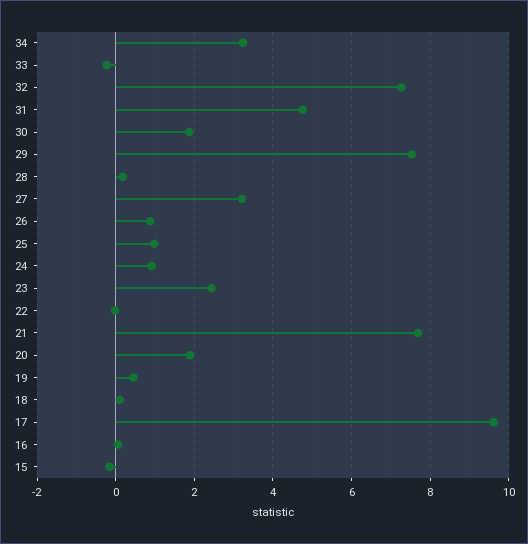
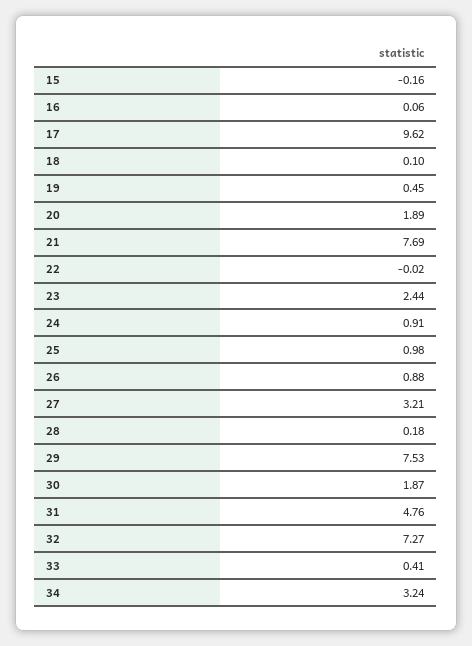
  {
    "34": 3.24,
-   "33": -0.2,
+   "33": 0.41,
    "32": 7.27,
    "31": 4.76,
    "30": 1.87,
    "29": 7.53,
    "28": 0.18,
    "27": 3.21,
    "26": 0.88,
    "25": 0.98,
    "24": 0.91,
    "23": 2.44,
    "22": -0.02,
    "21": 7.69,
    "20": 1.89,
    "19": 0.45,
    "18": 0.1,
    "17": 9.62,
    "16": 0.06,
    "15": -0.16
  }

